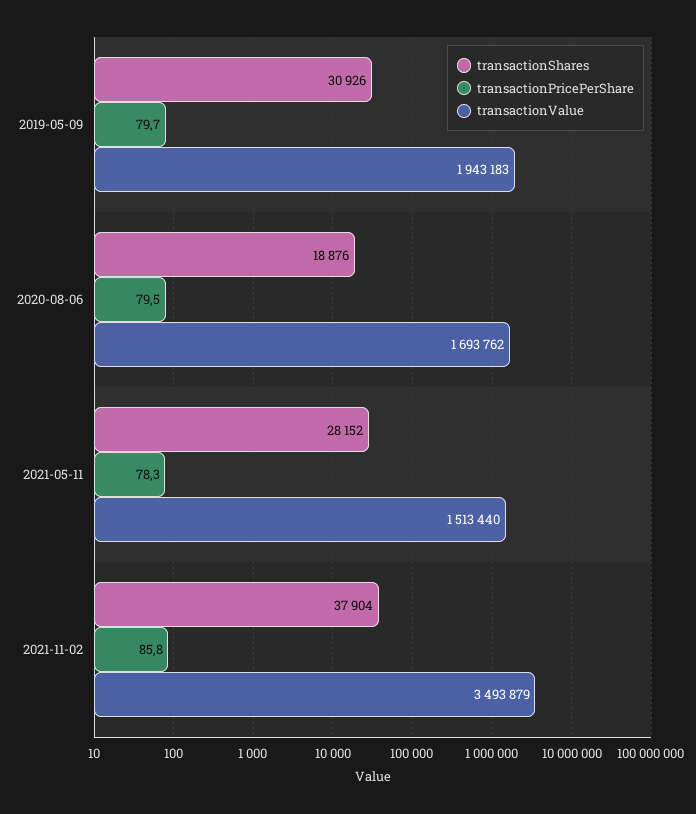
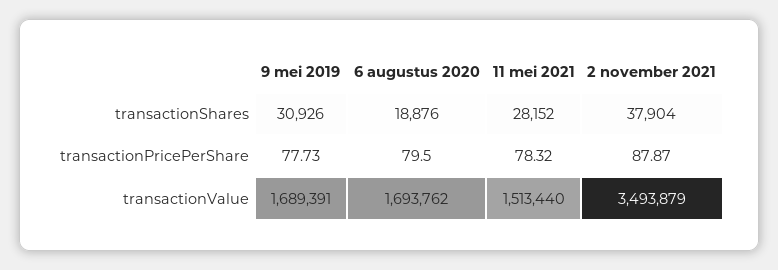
  {
    "transactionShares": {
      "2019-05-09": 30926,
      "2020-08-06": 18876,
      "2021-05-11": 28152,
      "2021-11-02": 37904
    },
    "transactionPricePerShare": {
-     "2019-05-09": 79.7,
+     "2019-05-09": 77.73,
      "2020-08-06": 79.5,
      "2021-05-11": 78.32,
-     "2021-11-02": 85.8
+     "2021-11-02": 87.87
    },
    "transactionValue": {
-     "2019-05-09": 1943183,
+     "2019-05-09": 1689391,
      "2020-08-06": 1693762,
      "2021-05-11": 1513440,
      "2021-11-02": 3493879
    }
  }

